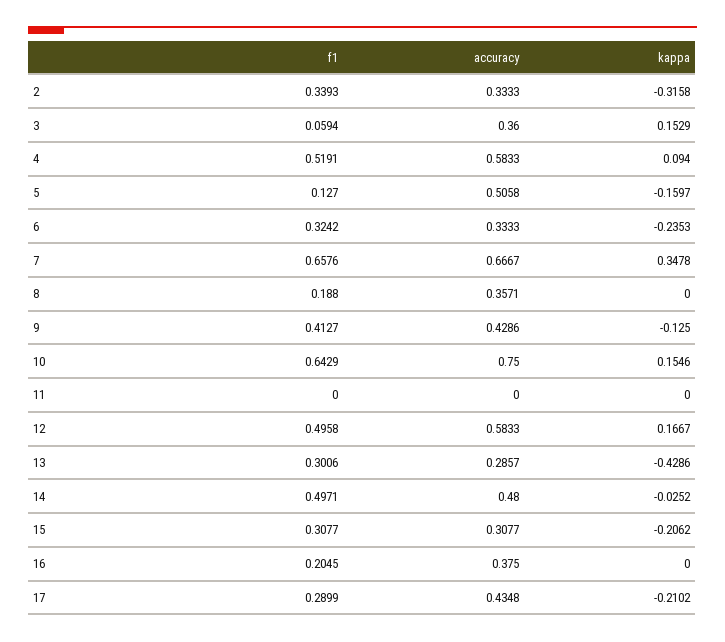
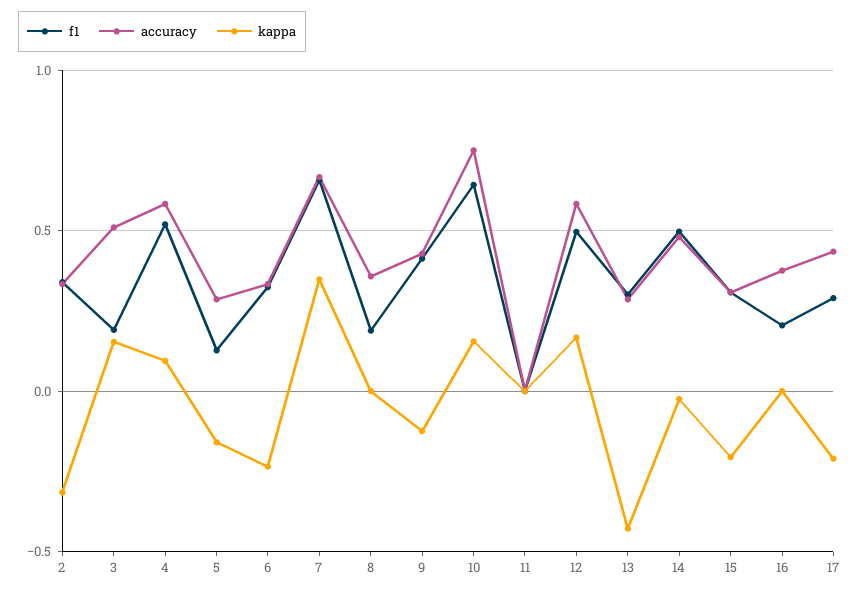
  {
    "f1": {
      "2": 0.3393,
-     "3": 0.0594,
+     "3": 0.2,
      "4": 0.5191,
      "5": 0.127,
      "6": 0.3242,
      "7": 0.6576,
      "8": 0.188,
      "9": 0.4127,
      "10": 0.6429,
      "11": 0,
      "12": 0.4958,
      "13": 0.3006,
      "14": 0.4971,
      "15": 0.3077,
      "16": 0.2045,
      "17": 0.2899
    },
    "accuracy": {
      "2": 0.3333,
-     "3": 0.36,
+     "3": 0.5,
      "4": 0.5833,
-     "5": 0.5058,
+     "5": 0.3,
      "6": 0.3333,
      "7": 0.6667,
      "8": 0.3571,
      "9": 0.4286,
      "10": 0.75,
      "11": 0,
      "12": 0.5833,
      "13": 0.2857,
      "14": 0.48,
      "15": 0.3077,
      "16": 0.375,
      "17": 0.4348
    },
    "kappa": {
      "2": -0.3158,
      "3": 0.1529,
      "4": 0.094,
      "5": -0.1597,
      "6": -0.2353,
      "7": 0.3478,
      "8": 0,
      "9": -0.125,
      "10": 0.1546,
      "11": 0,
      "12": 0.1667,
      "13": -0.4286,
      "14": -0.0252,
      "15": -0.2062,
      "16": 0,
      "17": -0.2102
    }
  }

